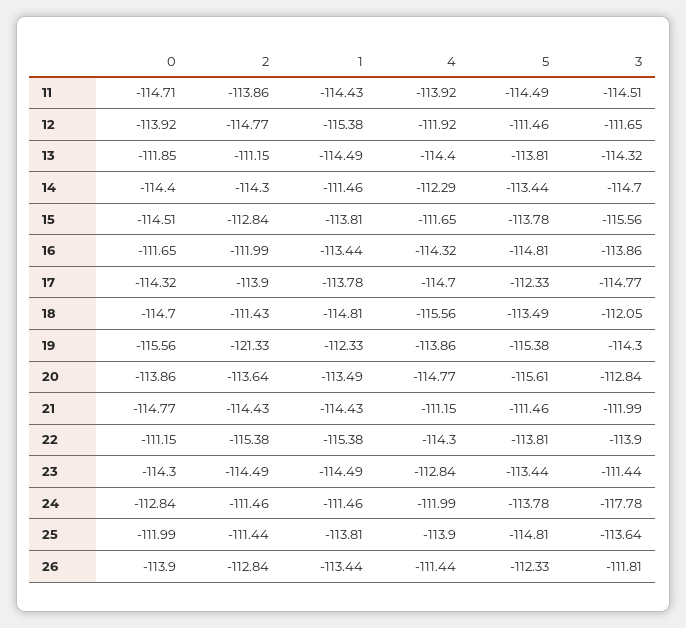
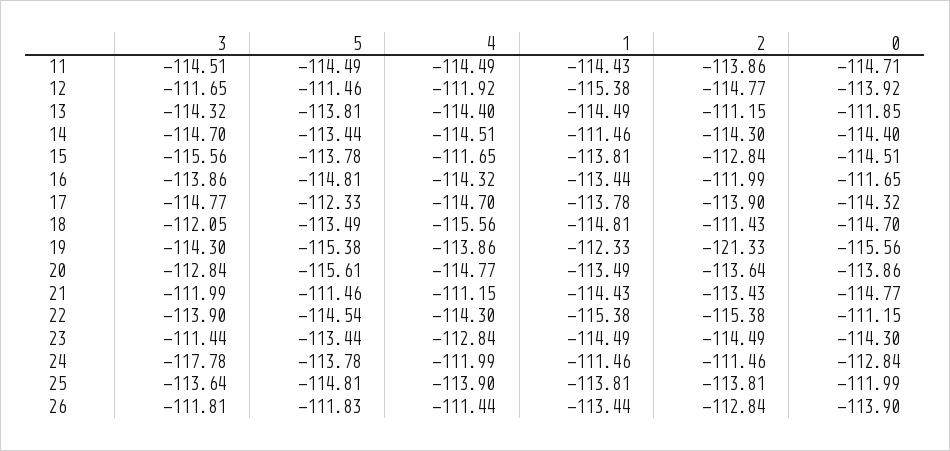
  {
    "0": {
      "11": -114.71,
      "12": -113.92,
      "13": -111.85,
      "14": -114.4,
      "15": -114.51,
      "16": -111.65,
      "17": -114.32,
      "18": -114.7,
      "19": -115.56,
      "20": -113.86,
      "21": -114.77,
      "22": -111.15,
      "23": -114.3,
      "24": -112.84,
      "25": -111.99,
      "26": -113.9
    },
    "2": {
      "11": -113.86,
      "12": -114.77,
      "13": -111.15,
      "14": -114.3,
      "15": -112.84,
      "16": -111.99,
      "17": -113.9,
      "18": -111.43,
      "19": -121.33,
      "20": -113.64,
-     "21": -114.43,
+     "21": -113.43,
      "22": -115.38,
      "23": -114.49,
      "24": -111.46,
-     "25": -111.44,
+     "25": -113.81,
      "26": -112.84
    },
    "1": {
      "11": -114.43,
      "12": -115.38,
      "13": -114.49,
      "14": -111.46,
      "15": -113.81,
      "16": -113.44,
      "17": -113.78,
      "18": -114.81,
      "19": -112.33,
      "20": -113.49,
      "21": -114.43,
      "22": -115.38,
      "23": -114.49,
      "24": -111.46,
      "25": -113.81,
      "26": -113.44
    },
    "4": {
-     "11": -113.92,
+     "11": -114.49,
      "12": -111.92,
      "13": -114.4,
-     "14": -112.29,
+     "14": -114.51,
      "15": -111.65,
      "16": -114.32,
      "17": -114.7,
      "18": -115.56,
      "19": -113.86,
      "20": -114.77,
      "21": -111.15,
      "22": -114.3,
      "23": -112.84,
      "24": -111.99,
      "25": -113.9,
      "26": -111.44
    },
    "5": {
      "11": -114.49,
      "12": -111.46,
      "13": -113.81,
      "14": -113.44,
      "15": -113.78,
      "16": -114.81,
      "17": -112.33,
      "18": -113.49,
      "19": -115.38,
      "20": -115.61,
      "21": -111.46,
-     "22": -113.81,
+     "22": -114.54,
      "23": -113.44,
      "24": -113.78,
      "25": -114.81,
-     "26": -112.33
+     "26": -111.83
    },
    "3": {
      "11": -114.51,
      "12": -111.65,
      "13": -114.32,
      "14": -114.7,
      "15": -115.56,
      "16": -113.86,
      "17": -114.77,
      "18": -112.05,
      "19": -114.3,
      "20": -112.84,
      "21": -111.99,
      "22": -113.9,
      "23": -111.44,
      "24": -117.78,
      "25": -113.64,
      "26": -111.81
    }
  }

